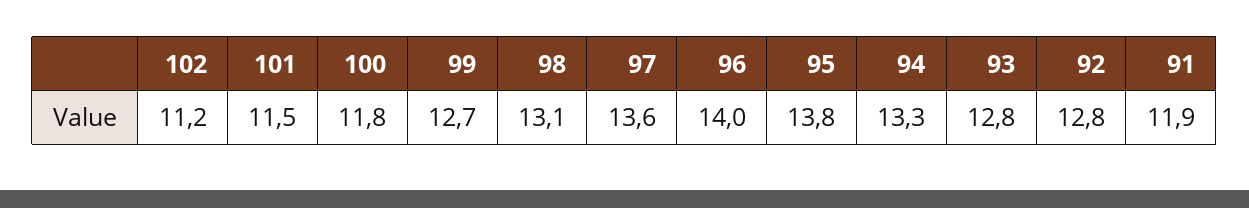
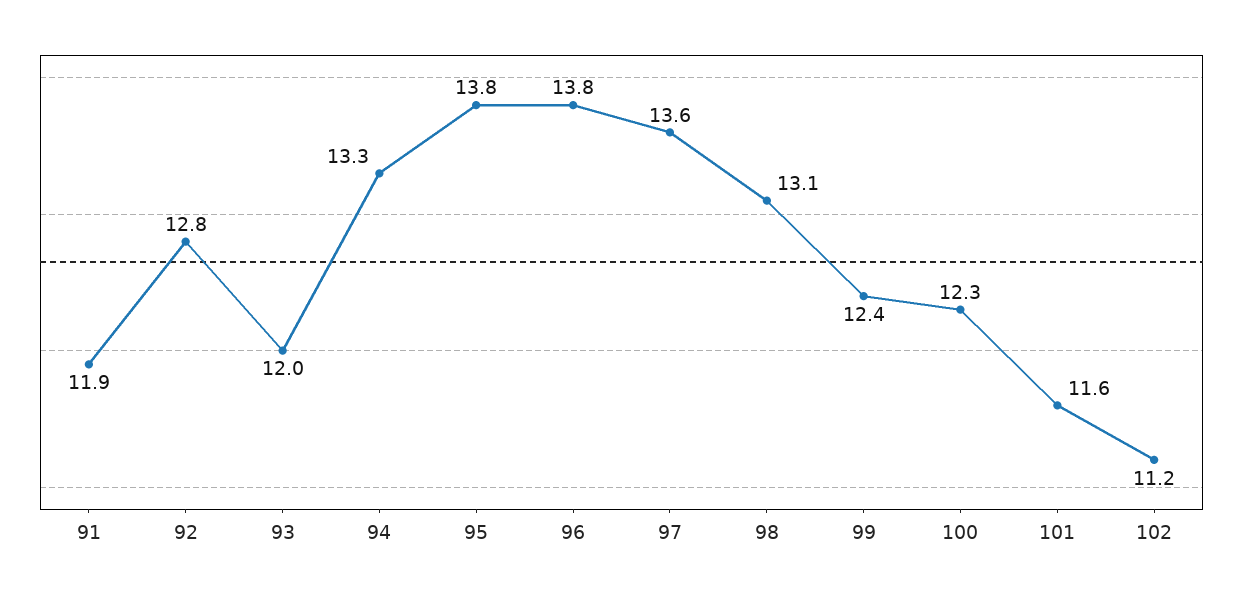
  {
    "102": 11.2,
-   "101": 11.5,
+   "101": 11.6,
-   "100": 11.8,
+   "100": 12.3,
-   "99": 12.7,
+   "99": 12.4,
    "98": 13.1,
    "97": 13.6,
-   "96": 14,
+   "96": 13.8,
    "95": 13.8,
    "94": 13.3,
-   "93": 12.8,
+   "93": 12,
    "92": 12.8,
    "91": 11.9
  }

